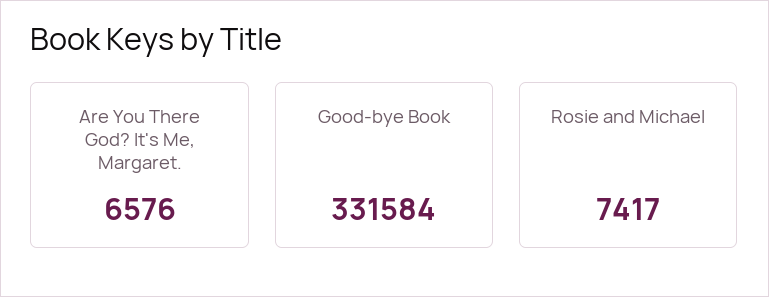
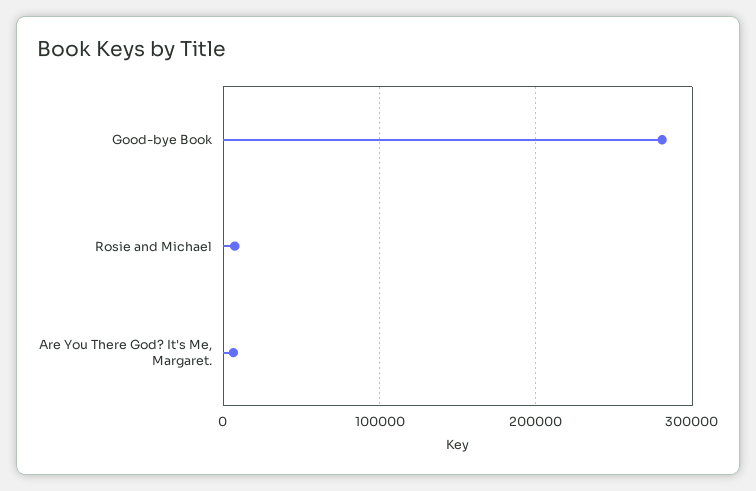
  {
    "Are You There God? It's Me, Margaret.": 6576,
-   "Good-bye Book": 331584,
+   "Good-bye Book": 280000,
    "Rosie and Michael": 7417
  }

